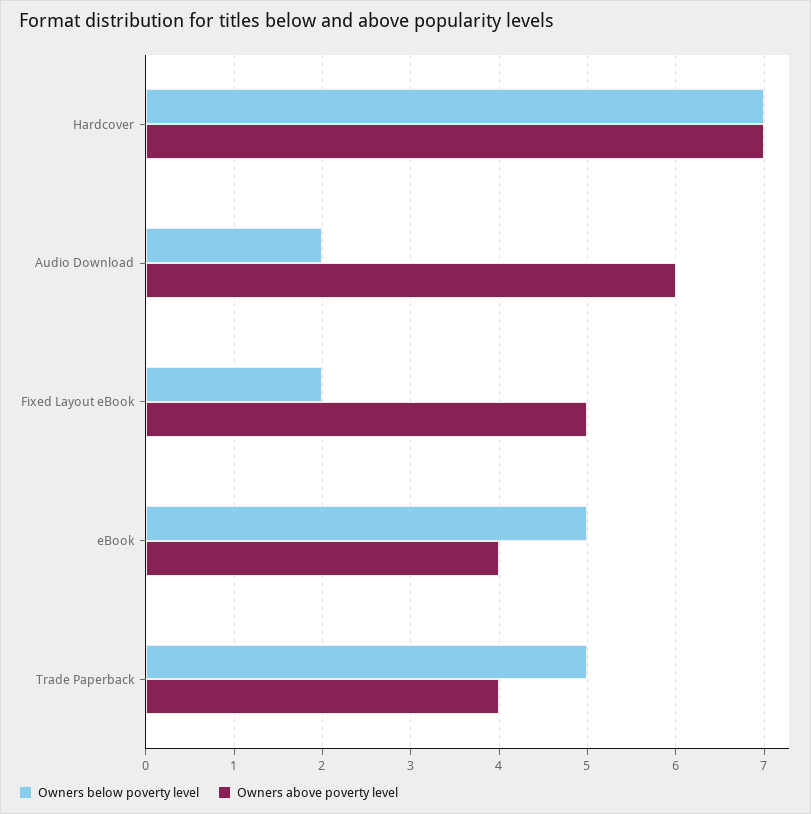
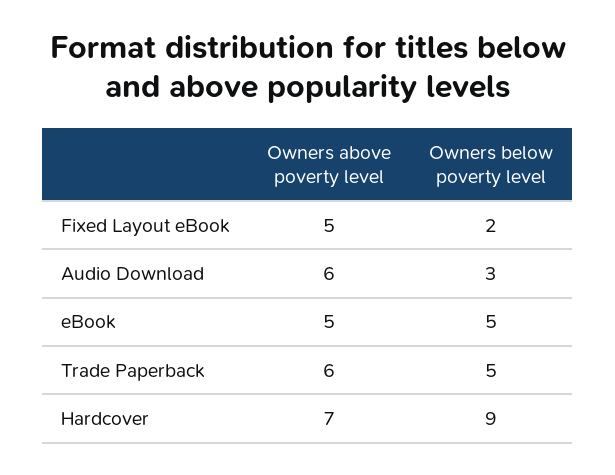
  {
    "Owners below poverty level": {
-     "Hardcover": 7,
+     "Hardcover": 9,
-     "Audio Download": 2,
+     "Audio Download": 3,
      "Fixed Layout eBook": 2,
      "eBook": 5,
      "Trade Paperback": 5
    },
    "Owners above poverty level": {
      "Hardcover": 7,
      "Audio Download": 6,
      "Fixed Layout eBook": 5,
-     "eBook": 4,
+     "eBook": 5,
-     "Trade Paperback": 4
+     "Trade Paperback": 6
    }
  }

